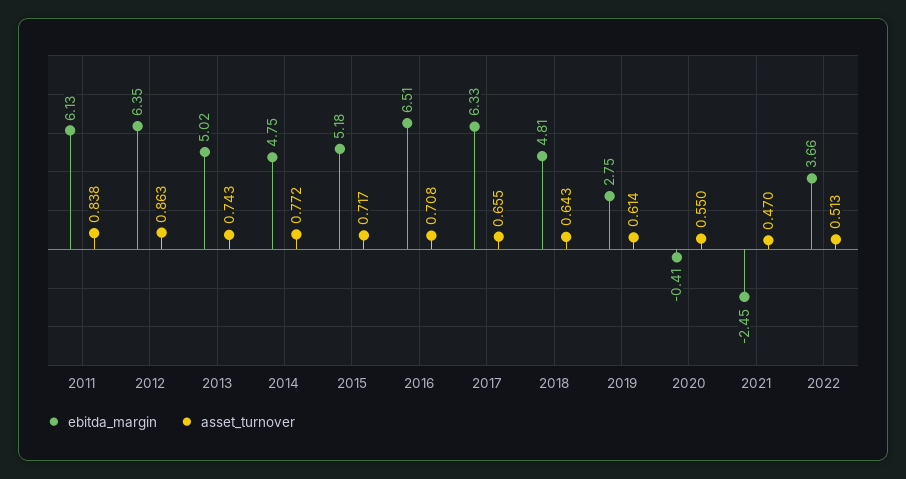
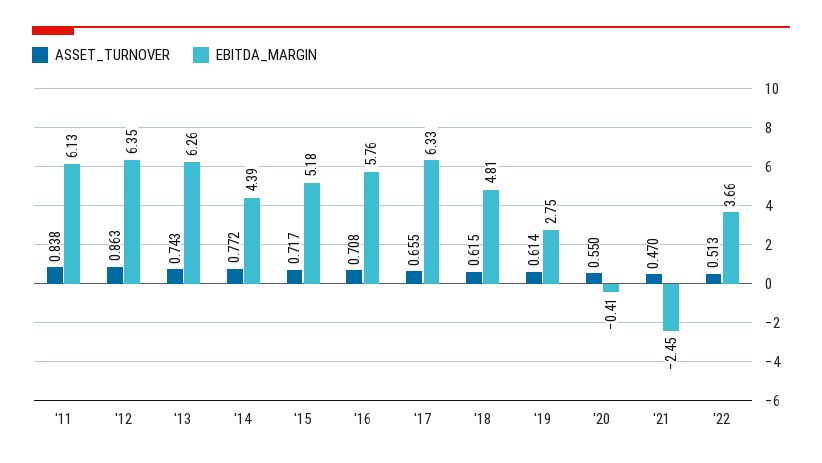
  {
    "ebitda_margin": {
      "2011": 6.13,
      "2012": 6.35,
-     "2013": 5.02,
+     "2013": 6.26,
-     "2014": 4.75,
+     "2014": 4.39,
      "2015": 5.18,
-     "2016": 6.51,
+     "2016": 5.76,
      "2017": 6.33,
      "2018": 4.81,
      "2019": 2.75,
      "2020": -0.41,
      "2021": -2.45,
      "2022": 3.66
    },
    "asset_turnover": {
      "2011": 0.838,
      "2012": 0.863,
      "2013": 0.743,
      "2014": 0.772,
      "2015": 0.717,
      "2016": 0.708,
      "2017": 0.655,
-     "2018": 0.643,
+     "2018": 0.615,
      "2019": 0.614,
      "2020": 0.55,
      "2021": 0.47,
      "2022": 0.513
    }
  }

